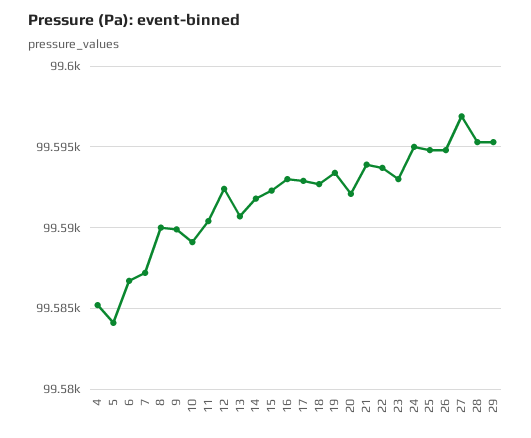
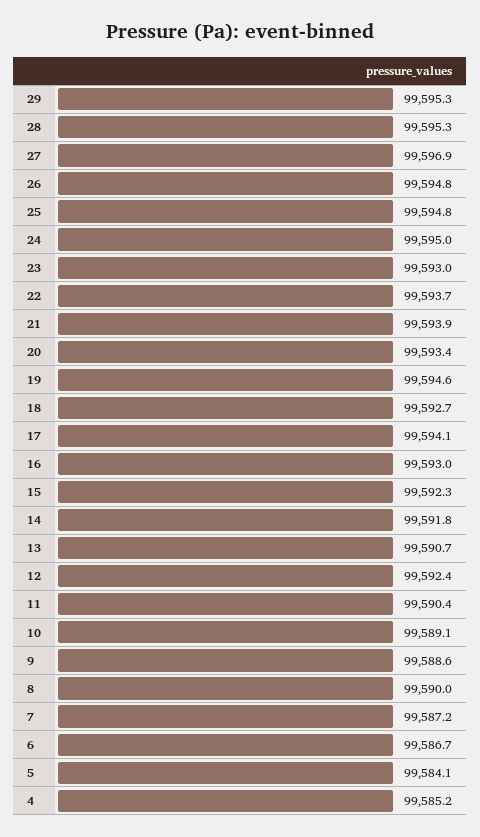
  {
    "4": 99585.2,
    "5": 99584.1,
    "6": 99586.7,
    "7": 99587.2,
    "8": 99590,
-   "9": 99590,
+   "9": 99588.6,
    "10": 99589.1,
    "11": 99590.4,
    "12": 99592.4,
    "13": 99590.7,
    "14": 99591.8,
    "15": 99592.3,
    "16": 99593,
-   "17": 99593,
+   "17": 99594.1,
    "18": 99592.7,
-   "19": 99593.5,
+   "19": 99594.6,
-   "20": 99592,
+   "20": 99593.4,
    "21": 99593.9,
    "22": 99593.7,
    "23": 99593,
    "24": 99595,
    "25": 99594.8,
    "26": 99594.8,
    "27": 99596.9,
    "28": 99595.3,
    "29": 99595.3
  }

